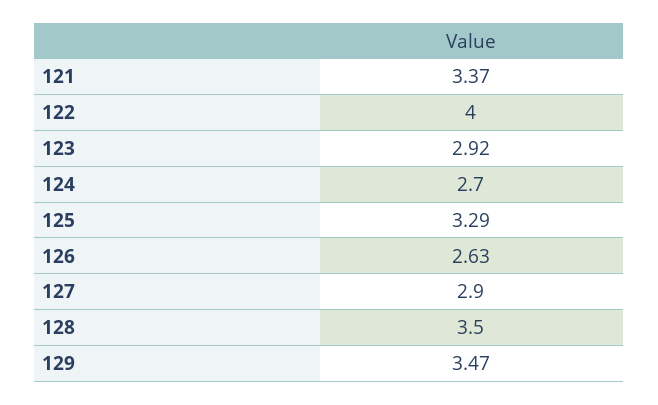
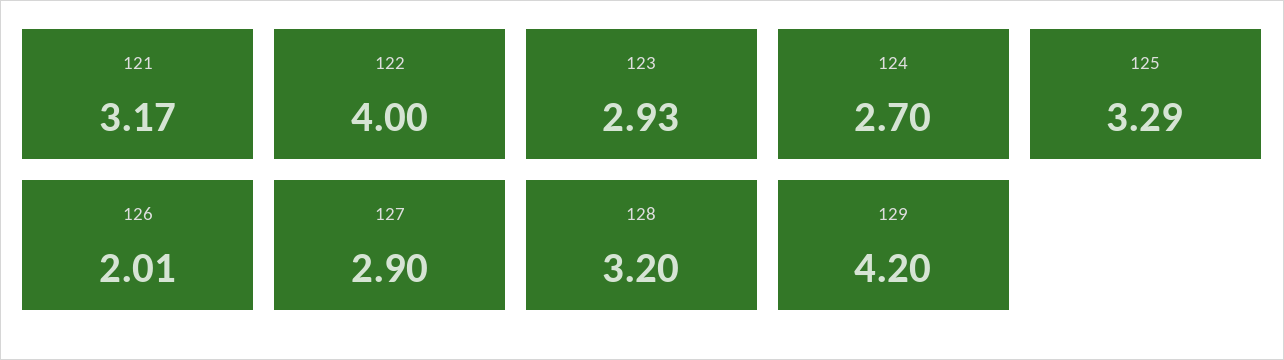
  {
-   "121": 3.37,
+   "121": 3.17,
    "122": 4,
-   "123": 2.92,
+   "123": 2.93,
    "124": 2.7,
    "125": 3.29,
-   "126": 2.63,
+   "126": 2.01,
    "127": 2.9,
-   "128": 3.5,
+   "128": 3.2,
-   "129": 3.47
+   "129": 4.2
  }

